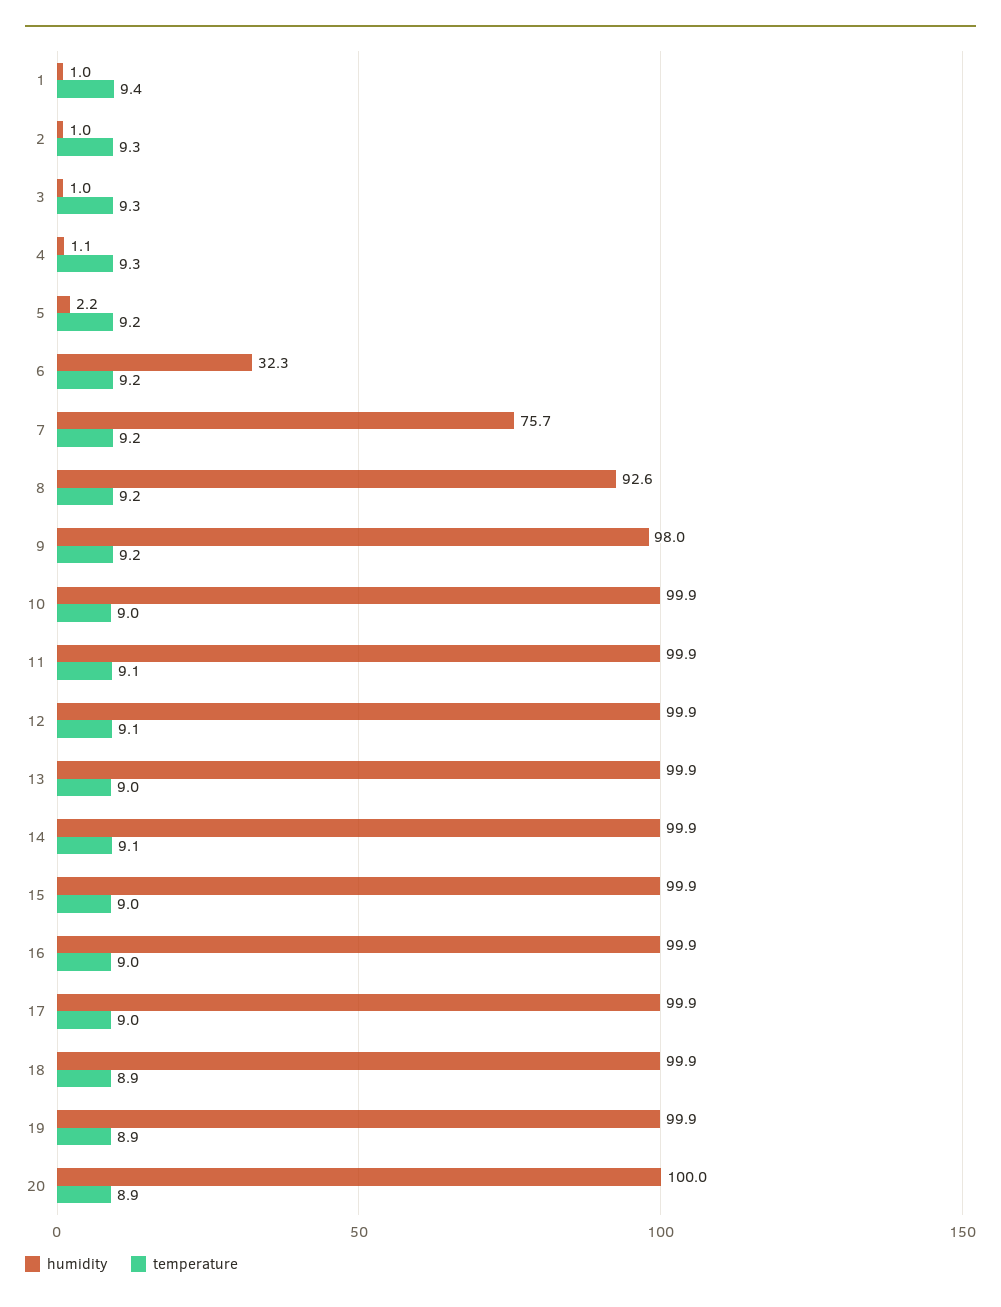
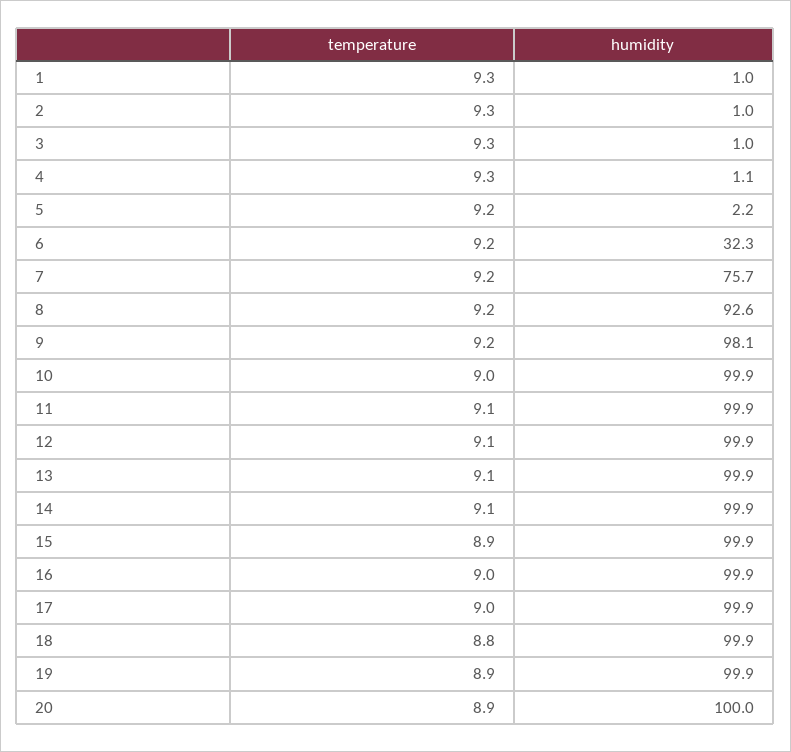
  {
    "humidity": {
      "1": 1,
      "2": 1,
      "3": 1,
      "4": 1.1,
      "5": 2.2,
      "6": 32.3,
      "7": 75.7,
      "8": 92.6,
-     "9": 98,
+     "9": 98.1,
      "10": 99.9,
      "11": 99.9,
      "12": 99.9,
      "13": 99.9,
      "14": 99.9,
      "15": 99.9,
      "16": 99.9,
      "17": 99.9,
      "18": 99.9,
      "19": 99.9,
      "20": 100
    },
    "temperature": {
-     "1": 9.4,
+     "1": 9.3,
      "2": 9.3,
      "3": 9.3,
      "4": 9.3,
      "5": 9.2,
      "6": 9.2,
      "7": 9.2,
      "8": 9.2,
      "9": 9.2,
      "10": 9,
      "11": 9.1,
      "12": 9.1,
-     "13": 9,
+     "13": 9.1,
      "14": 9.1,
-     "15": 9,
+     "15": 8.9,
      "16": 9,
      "17": 9,
-     "18": 8.9,
+     "18": 8.8,
      "19": 8.9,
      "20": 8.9
    }
  }

